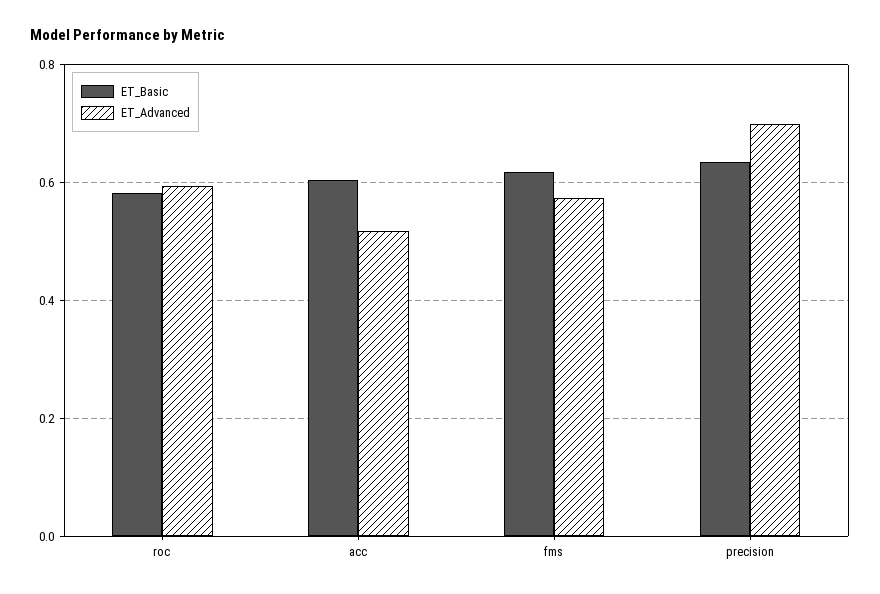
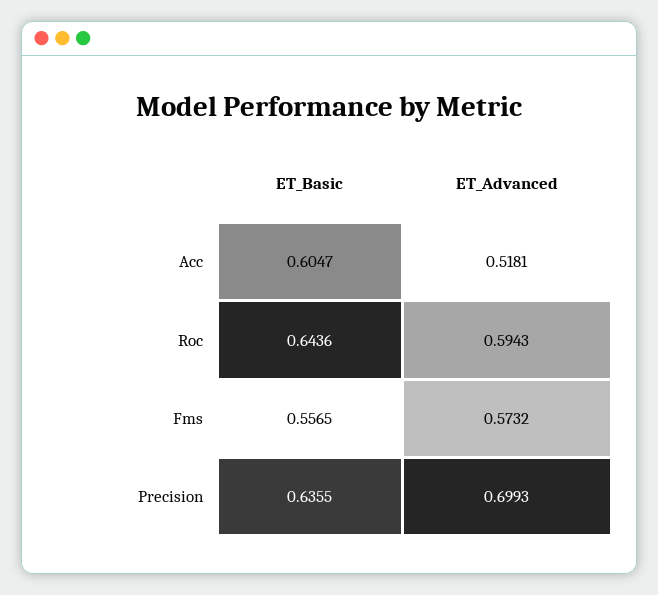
  {
    "ET_Basic": {
-     "roc": 0.58,
+     "roc": 0.6436,
      "acc": 0.6047,
-     "fms": 0.62,
+     "fms": 0.5565,
      "precision": 0.6355
    },
    "ET_Advanced": {
      "roc": 0.5943,
      "acc": 0.5181,
      "fms": 0.5732,
      "precision": 0.6993
    }
  }

